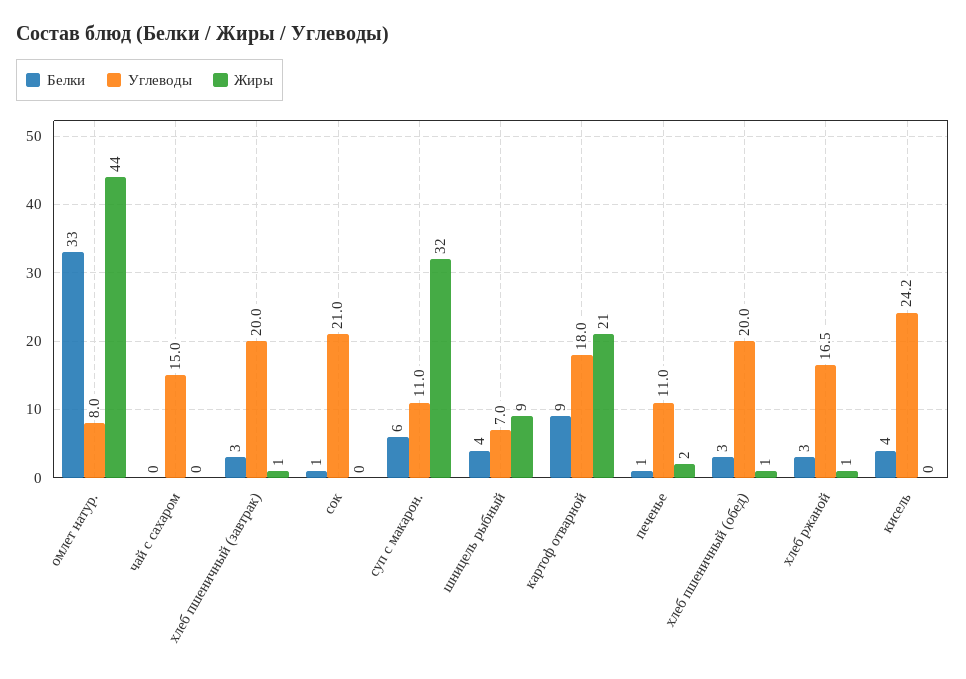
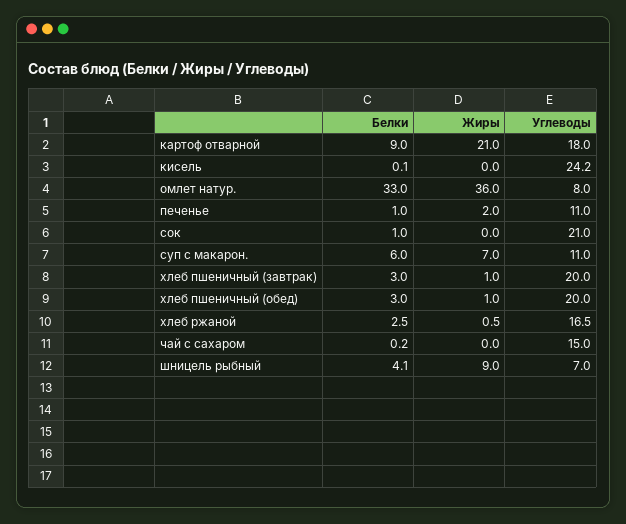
  {
    "Белки": {
      "омлет натур.": 33,
      "чай с сахаром": 0.2,
      "хлеб пшеничный (завтрак)": 3,
      "сок": 1,
      "суп с макарон.": 6,
      "шницель рыбный": 4.1,
      "картоф отварной": 9,
      "печенье": 1,
      "хлеб пшеничный (обед)": 3,
      "хлеб ржаной": 2.5,
-     "кисель": 4
+     "кисель": 0.1
    },
    "Углеводы": {
      "омлет натур.": 8,
      "чай с сахаром": 15,
      "хлеб пшеничный (завтрак)": 20,
      "сок": 21,
      "суп с макарон.": 11,
      "шницель рыбный": 7,
      "картоф отварной": 18,
      "печенье": 11,
      "хлеб пшеничный (обед)": 20,
      "хлеб ржаной": 16.5,
      "кисель": 24.2
    },
    "Жиры": {
-     "омлет натур.": 44,
+     "омлет натур.": 36,
      "чай с сахаром": 0,
      "хлеб пшеничный (завтрак)": 1,
      "сок": 0,
-     "суп с макарон.": 32,
+     "суп с макарон.": 7,
      "шницель рыбный": 9,
      "картоф отварной": 21,
      "печенье": 2,
      "хлеб пшеничный (обед)": 1,
      "хлеб ржаной": 0.5,
      "кисель": 0
    }
  }

